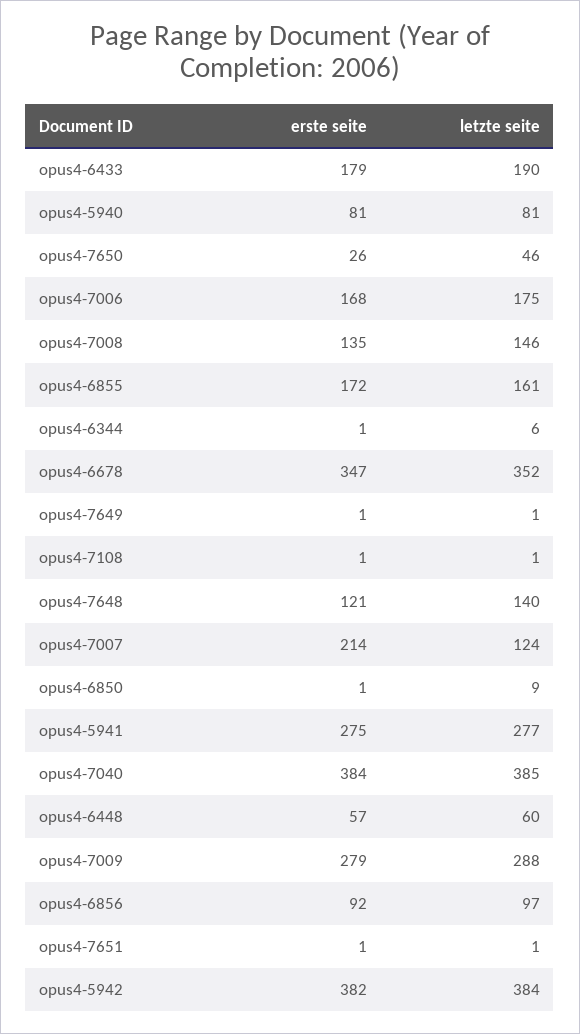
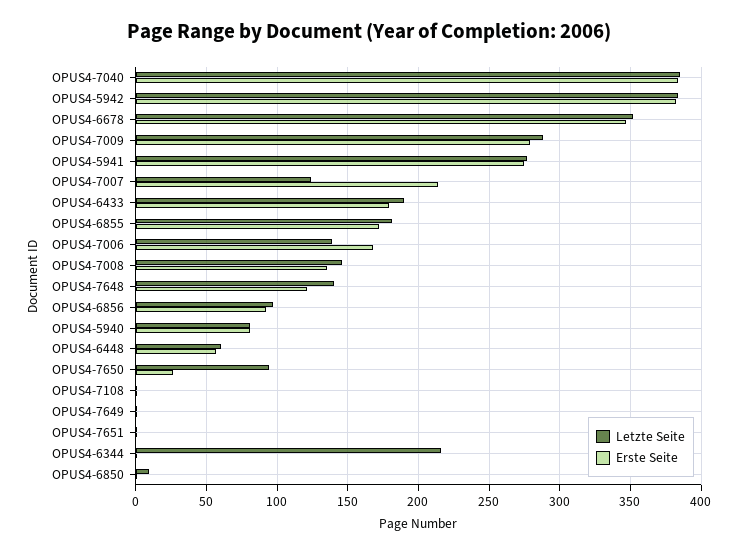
  {
    "erste seite": {
      "opus4-6433": 179,
      "opus4-5940": 81,
      "opus4-7650": 26,
      "opus4-7006": 168,
      "opus4-7008": 135,
      "opus4-6855": 172,
      "opus4-6344": 1,
      "opus4-6678": 347,
      "opus4-7649": 1,
      "opus4-7108": 1,
      "opus4-7648": 121,
      "opus4-7007": 214,
      "opus4-6850": 1,
      "opus4-5941": 275,
      "opus4-7040": 384,
      "opus4-6448": 57,
      "opus4-7009": 279,
      "opus4-6856": 92,
      "opus4-7651": 1,
      "opus4-5942": 382
    },
    "letzte seite": {
      "opus4-6433": 190,
      "opus4-5940": 81,
-     "opus4-7650": 46,
+     "opus4-7650": 95,
-     "opus4-7006": 175,
+     "opus4-7006": 140,
      "opus4-7008": 146,
-     "opus4-6855": 161,
+     "opus4-6855": 180,
-     "opus4-6344": 6,
+     "opus4-6344": 215,
      "opus4-6678": 352,
      "opus4-7649": 1,
      "opus4-7108": 1,
      "opus4-7648": 140,
      "opus4-7007": 124,
      "opus4-6850": 9,
      "opus4-5941": 277,
      "opus4-7040": 385,
      "opus4-6448": 60,
      "opus4-7009": 288,
      "opus4-6856": 97,
      "opus4-7651": 1,
      "opus4-5942": 384
    }
  }

